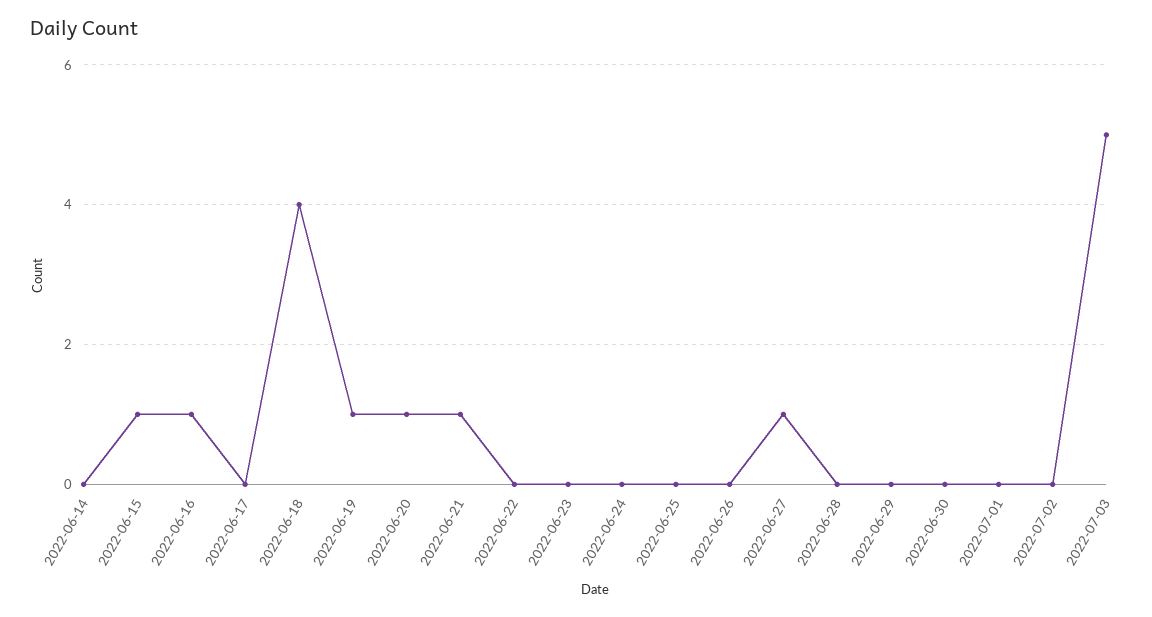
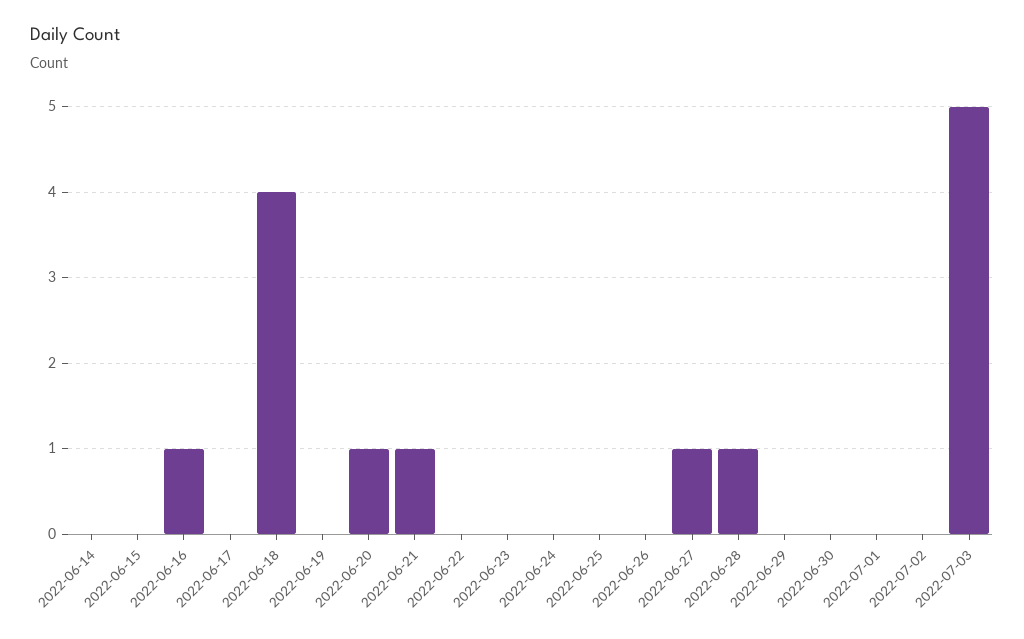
  {
    "2022-06-14": 0,
-   "2022-06-15": 1,
+   "2022-06-15": 0,
    "2022-06-16": 1,
    "2022-06-17": 0,
    "2022-06-18": 4,
-   "2022-06-19": 1,
+   "2022-06-19": 0,
    "2022-06-20": 1,
    "2022-06-21": 1,
    "2022-06-22": 0,
    "2022-06-23": 0,
    "2022-06-24": 0,
    "2022-06-25": 0,
    "2022-06-26": 0,
    "2022-06-27": 1,
-   "2022-06-28": 0,
+   "2022-06-28": 1,
    "2022-06-29": 0,
    "2022-06-30": 0,
    "2022-07-01": 0,
    "2022-07-02": 0,
    "2022-07-03": 5
  }

